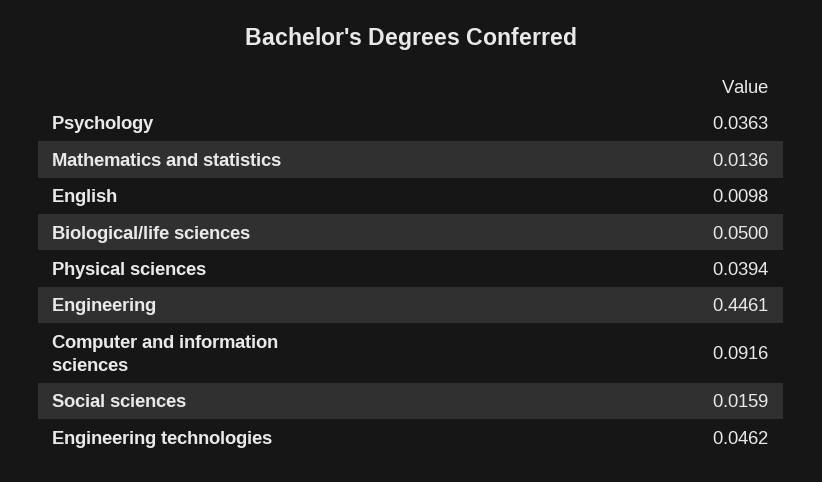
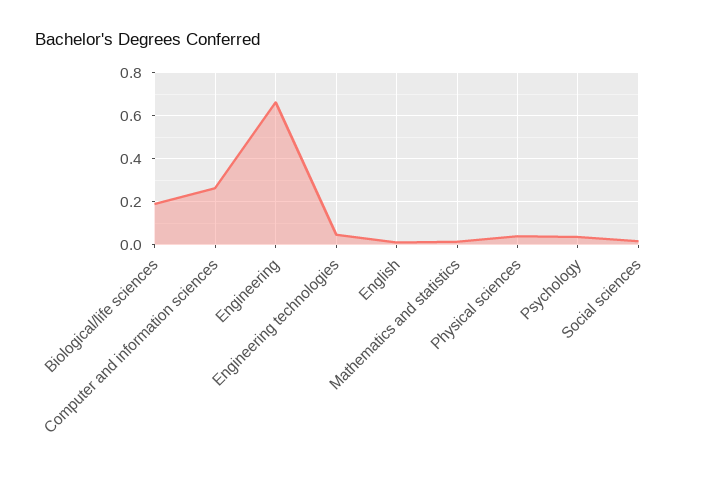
  {
    "Psychology": 0.0363,
    "Mathematics and statistics": 0.0136,
    "English": 0.0098,
-   "Biological/life sciences": 0.05,
+   "Biological/life sciences": 0.2,
    "Physical sciences": 0.0394,
-   "Engineering": 0.4461,
+   "Engineering": 0.65,
-   "Computer and information sciences": 0.0916,
+   "Computer and information sciences": 0.25,
    "Social sciences": 0.0159,
    "Engineering technologies": 0.0462
  }

